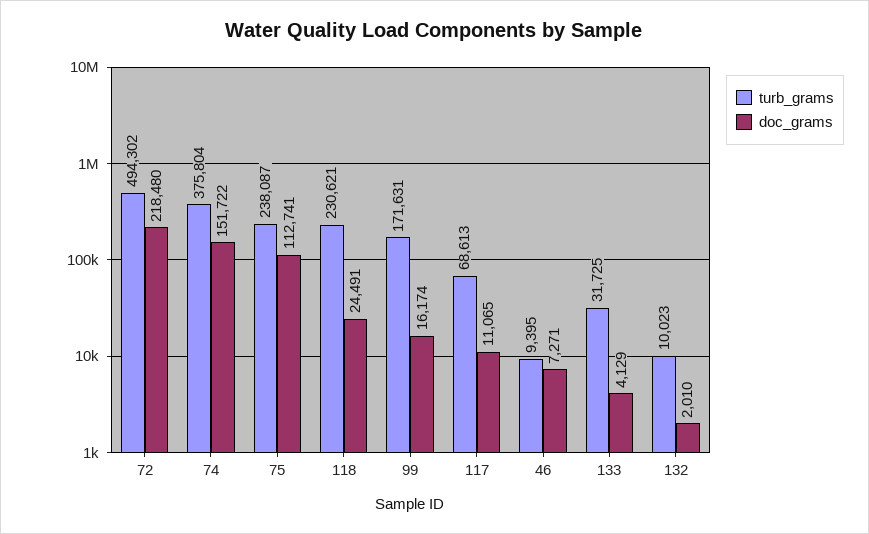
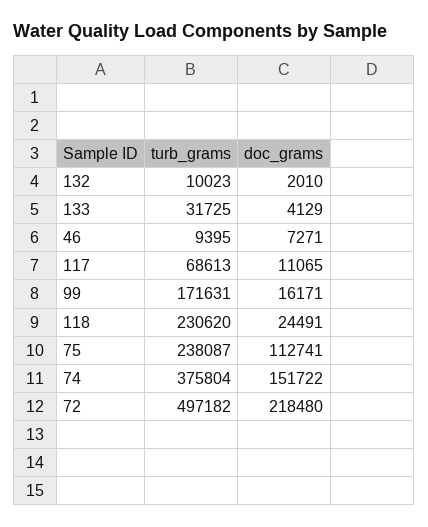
  {
    "turb_grams": {
-     "72": 494302,
+     "72": 497182,
      "74": 375804,
      "75": 238087,
-     "118": 230621,
+     "118": 230620,
      "99": 171631,
      "117": 68613,
      "46": 9395,
      "133": 31725,
      "132": 10023
    },
    "doc_grams": {
      "72": 218480,
      "74": 151722,
      "75": 112741,
      "118": 24491,
-     "99": 16174,
+     "99": 16171,
      "117": 11065,
      "46": 7271,
      "133": 4129,
      "132": 2010
    }
  }

